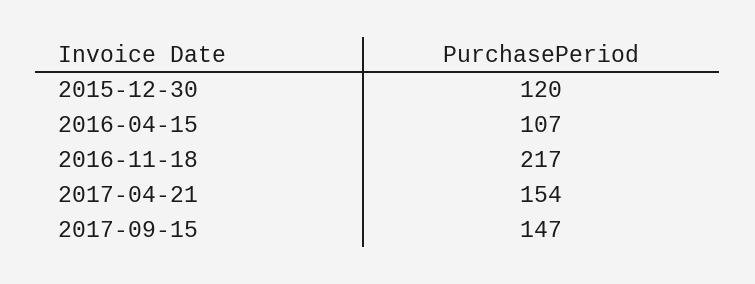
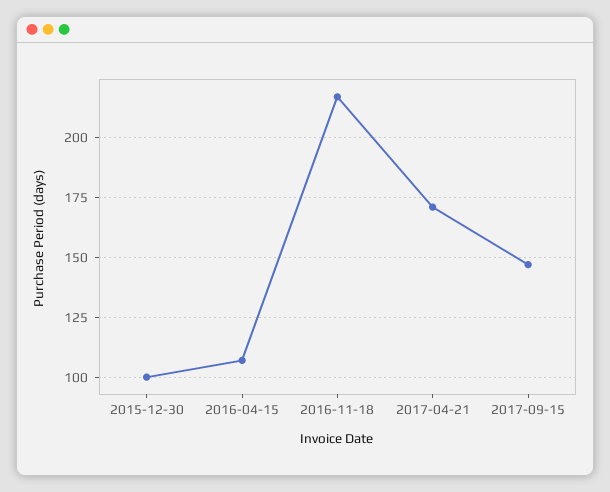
  {
-   "2015-12-30": 120,
+   "2015-12-30": 100,
    "2016-04-15": 107,
    "2016-11-18": 217,
-   "2017-04-21": 154,
+   "2017-04-21": 170,
    "2017-09-15": 147
  }

